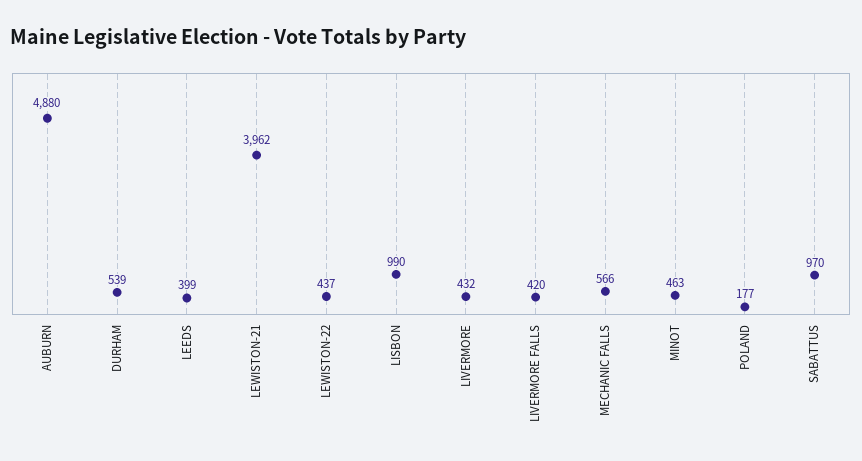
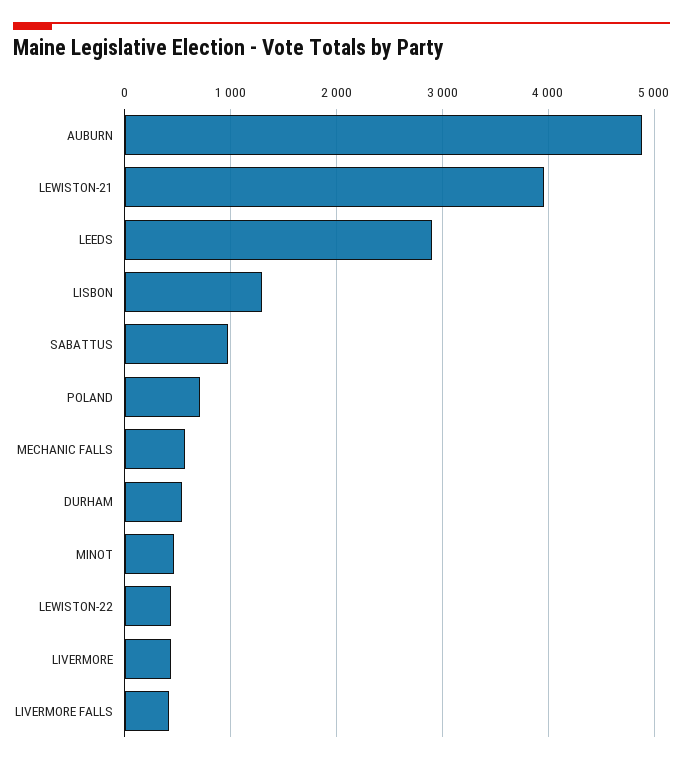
  {
    "AUBURN": 4880,
    "DURHAM": 539,
-   "LEEDS": 399,
+   "LEEDS": 2900,
    "LEWISTON-21": 3962,
    "LEWISTON-22": 437,
-   "LISBON": 990,
+   "LISBON": 1300,
    "LIVERMORE": 432,
    "LIVERMORE FALLS": 420,
    "MECHANIC FALLS": 566,
    "MINOT": 463,
-   "POLAND": 177,
+   "POLAND": 700,
    "SABATTUS": 970
  }

